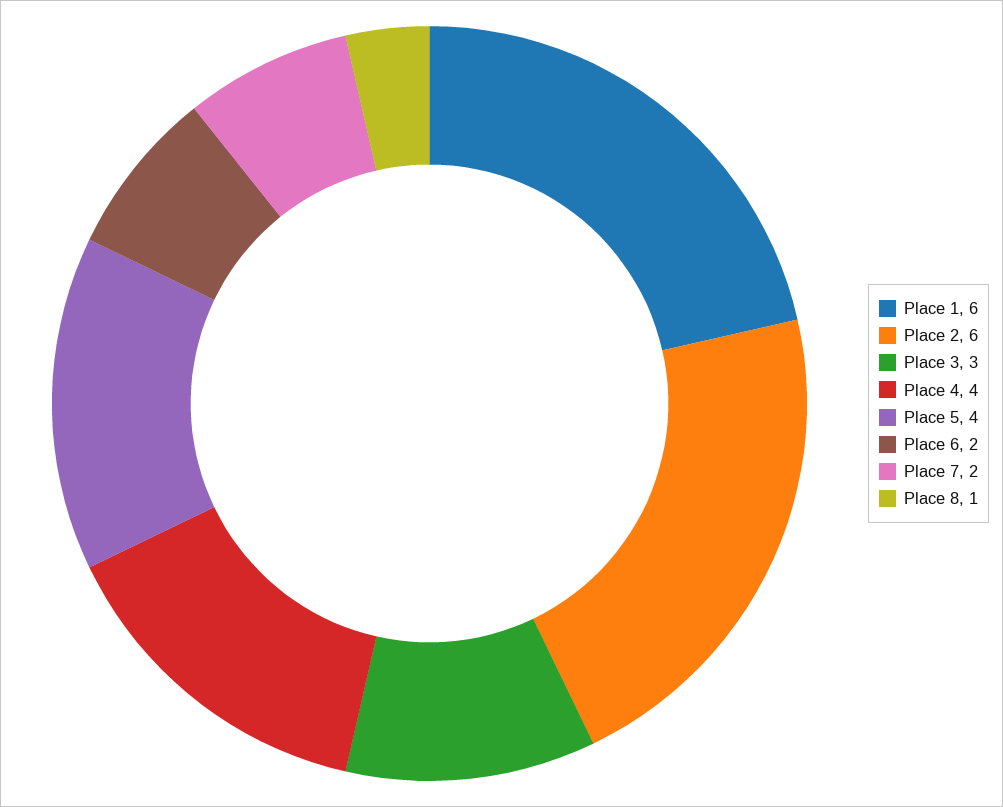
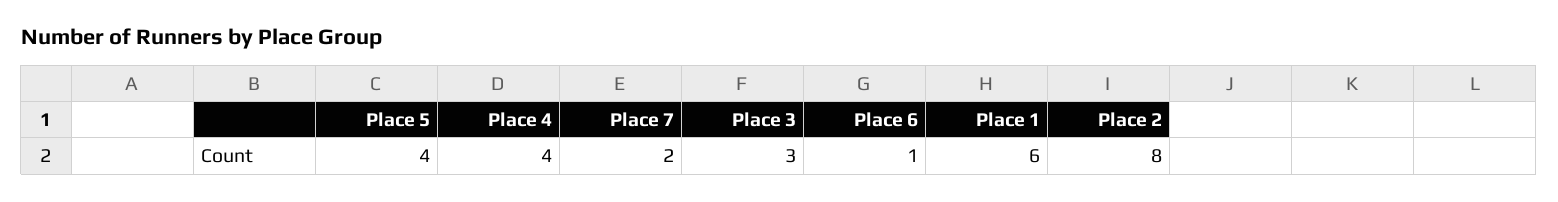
  {
    "Place 1": 6,
-   "Place 2": 6,
+   "Place 2": 8,
    "Place 3": 3,
    "Place 4": 4,
    "Place 5": 4,
-   "Place 6": 2,
+   "Place 6": 1,
-   "Place 7": 2,
+   "Place 7": 2
-   "Place 8": 1
  }

